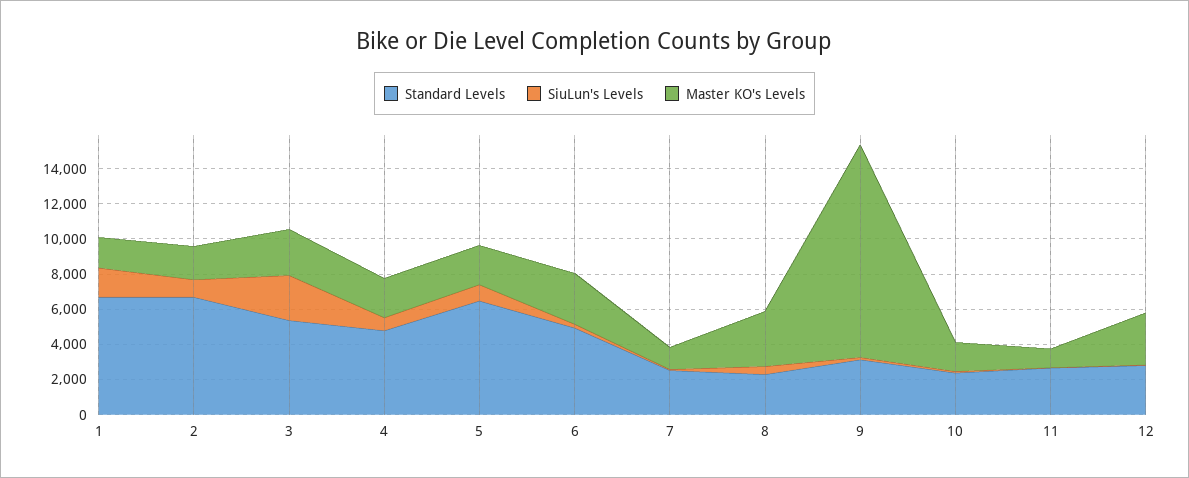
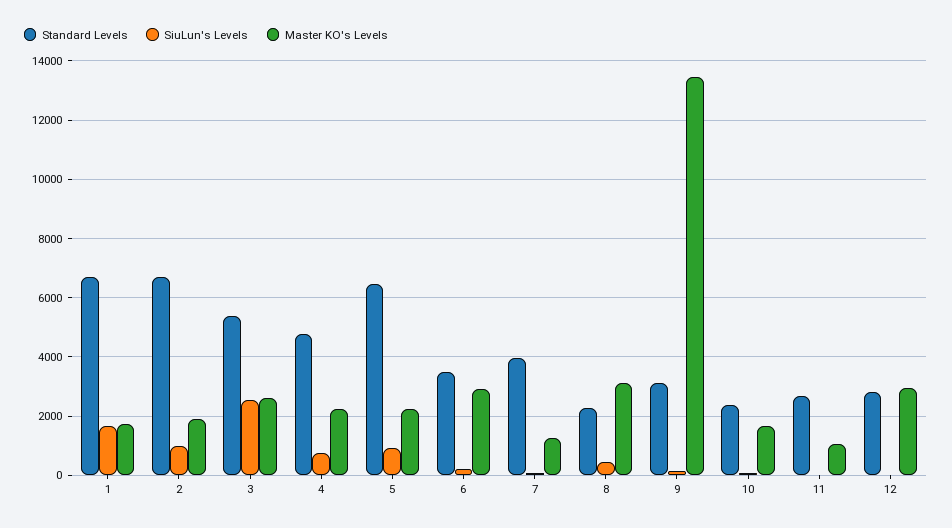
  {
    "Standard Levels": {
      "1": 6750,
      "2": 6750,
      "3": 5250,
      "4": 4750,
      "5": 6500,
-     "6": 5000,
+     "6": 3500,
-     "7": 2500,
+     "7": 4000,
      "8": 2250,
      "9": 3250,
      "10": 2500,
      "11": 2750,
      "12": 2750
    },
    "SiuLun's Levels": {
      "1": 1750,
      "2": 1000,
      "3": 2500,
      "4": 750,
      "5": 1000,
      "6": 250,
      "7": 0,
      "8": 500,
      "9": 250,
      "10": 0,
      "11": 0,
      "12": 0
    },
    "Master KO's Levels": {
      "1": 1750,
      "2": 2000,
      "3": 2500,
      "4": 2250,
      "5": 2250,
      "6": 3000,
      "7": 1250,
      "8": 3250,
-     "9": 12000,
+     "9": 13500,
      "10": 1750,
      "11": 1000,
      "12": 3000
    }
  }

